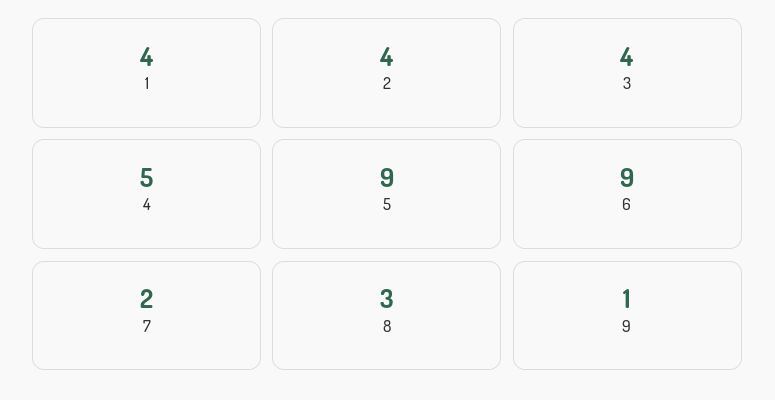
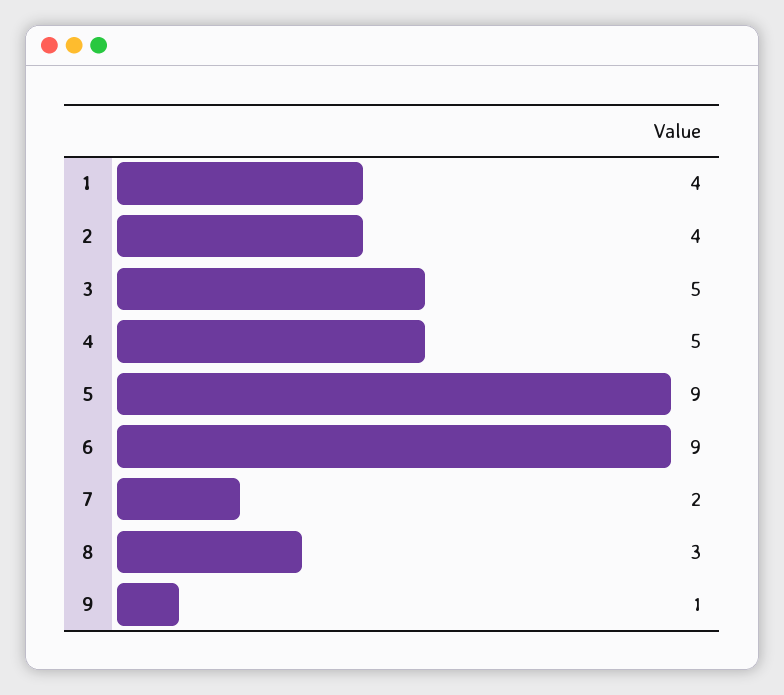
  {
    "1": 4,
    "2": 4,
-   "3": 4,
+   "3": 5,
    "4": 5,
    "5": 9,
    "6": 9,
    "7": 2,
    "8": 3,
    "9": 1
  }

